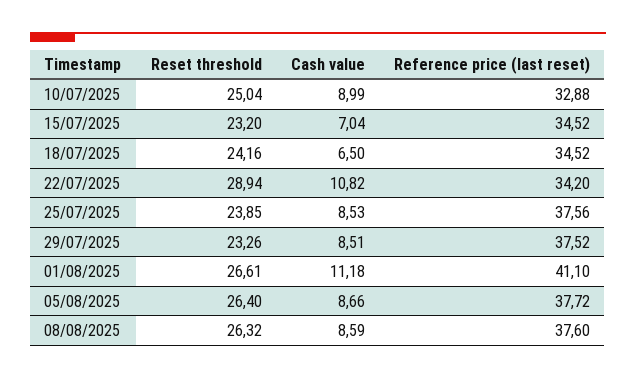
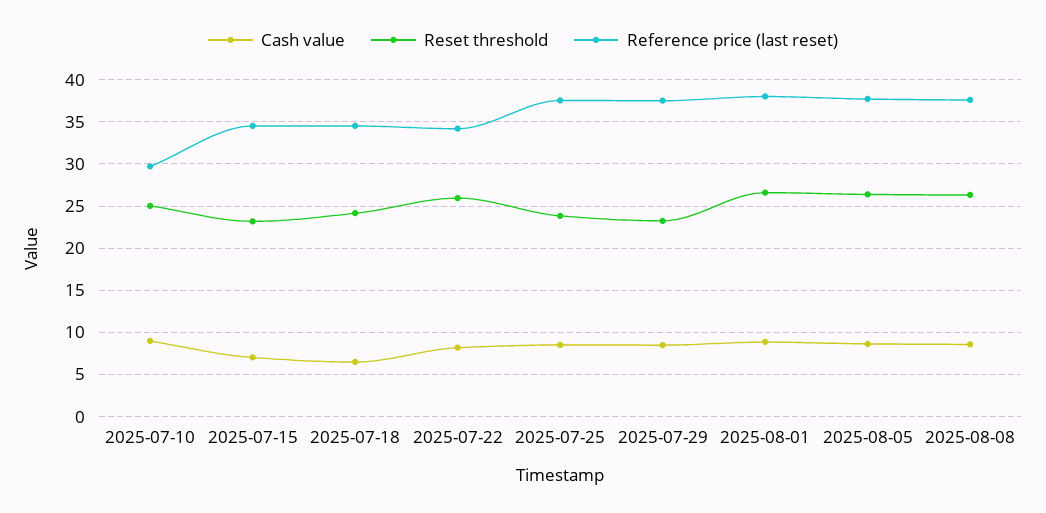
  {
    "Reset threshold": {
      "10/07/2025": 25.04,
      "15/07/2025": 23.2,
      "18/07/2025": 24.16,
-     "22/07/2025": 28.94,
+     "22/07/2025": 26,
      "25/07/2025": 23.85,
      "29/07/2025": 23.26,
      "01/08/2025": 26.61,
      "05/08/2025": 26.4,
      "08/08/2025": 26.32
    },
    "Cash value": {
      "10/07/2025": 8.99,
      "15/07/2025": 7.04,
      "18/07/2025": 6.5,
-     "22/07/2025": 10.82,
+     "22/07/2025": 8,
      "25/07/2025": 8.53,
      "29/07/2025": 8.51,
-     "01/08/2025": 11.18,
+     "01/08/2025": 9,
      "05/08/2025": 8.66,
      "08/08/2025": 8.59
    },
    "Reference price (last reset)": {
-     "10/07/2025": 32.88,
+     "10/07/2025": 30,
      "15/07/2025": 34.52,
      "18/07/2025": 34.52,
      "22/07/2025": 34.2,
      "25/07/2025": 37.56,
      "29/07/2025": 37.52,
-     "01/08/2025": 41.1,
+     "01/08/2025": 38,
      "05/08/2025": 37.72,
      "08/08/2025": 37.6
    }
  }

